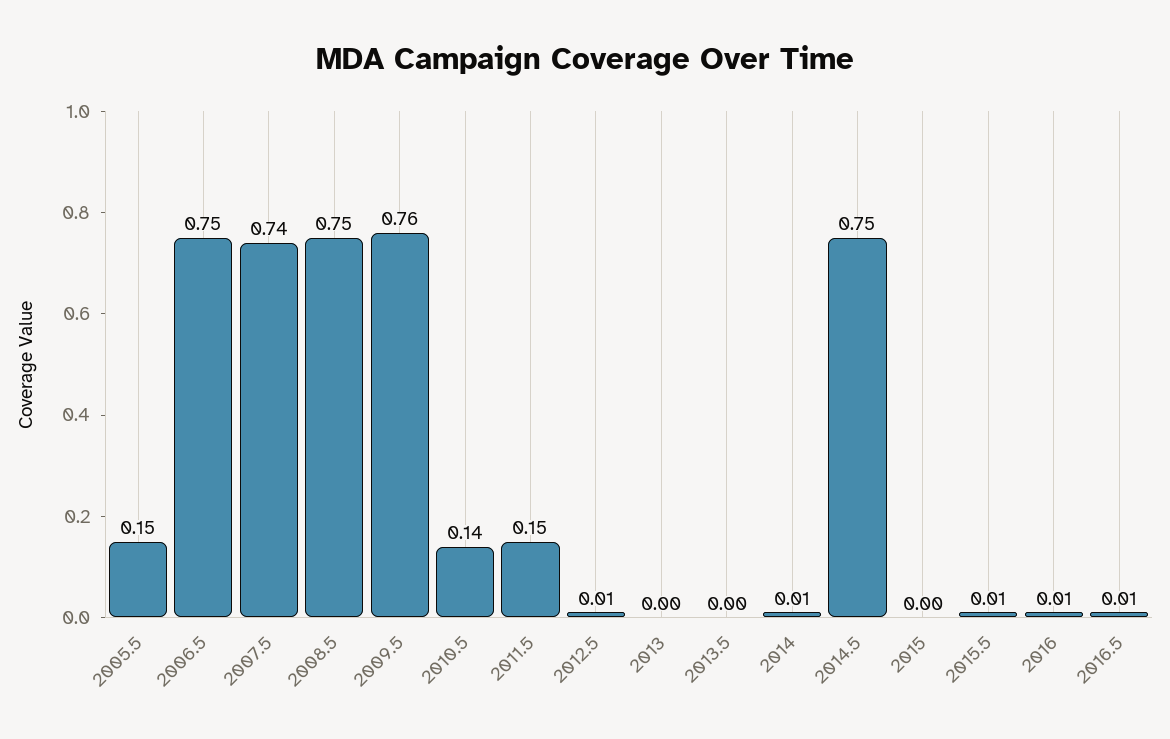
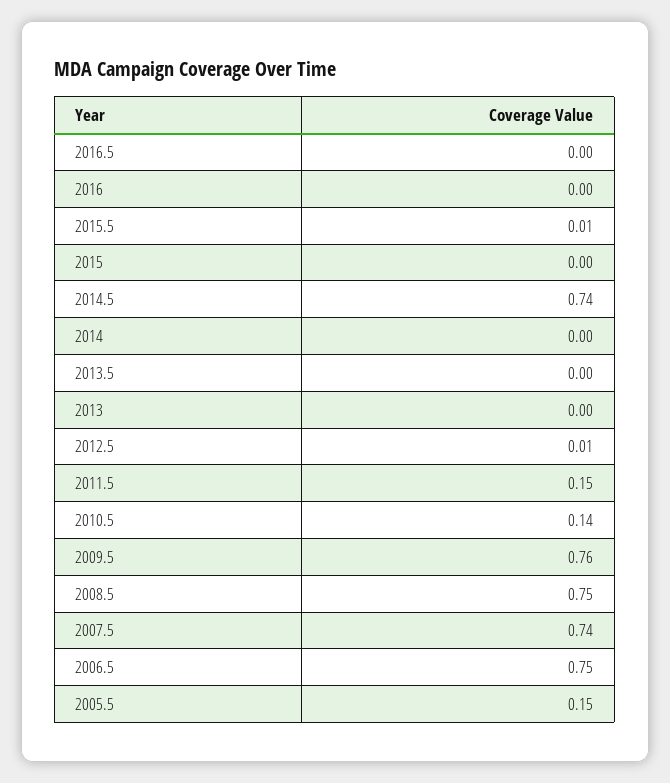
  {
    "2005.5": 0.15,
    "2006.5": 0.75,
    "2007.5": 0.74,
    "2008.5": 0.75,
    "2009.5": 0.76,
    "2010.5": 0.14,
    "2011.5": 0.15,
    "2012.5": 0.01,
    "2013": 0,
    "2013.5": 0,
-   "2014": 0.01,
+   "2014": 0,
-   "2014.5": 0.75,
+   "2014.5": 0.74,
    "2015": 0,
    "2015.5": 0.01,
-   "2016": 0.01,
+   "2016": 0,
-   "2016.5": 0.01
+   "2016.5": 0
  }

